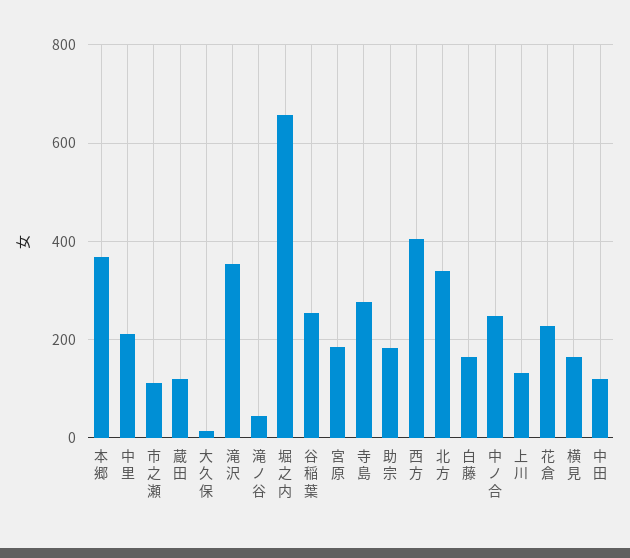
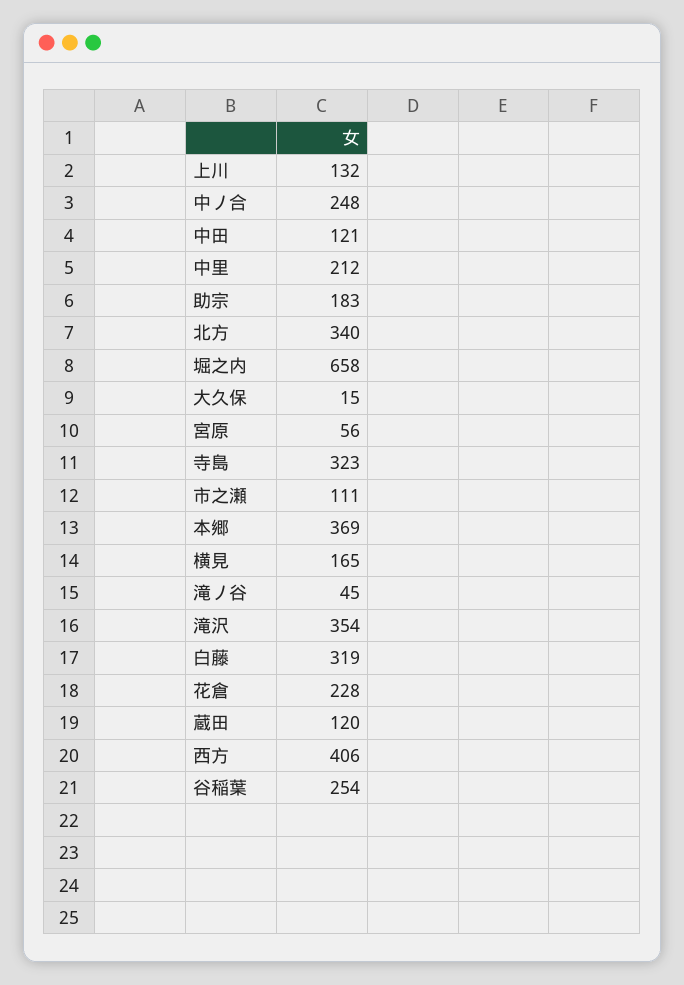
  {
    "本郷": 369,
    "中里": 212,
    "市之瀬": 111,
    "蔵田": 120,
    "大久保": 15,
    "滝沢": 354,
    "滝ノ谷": 45,
    "堀之内": 658,
    "谷稲葉": 254,
-   "宮原": 180,
+   "宮原": 56,
-   "寺島": 280,
+   "寺島": 323,
    "助宗": 183,
    "西方": 406,
    "北方": 340,
-   "白藤": 160,
+   "白藤": 319,
    "中ノ合": 248,
    "上川": 132,
    "花倉": 228,
    "横見": 165,
    "中田": 121
  }

